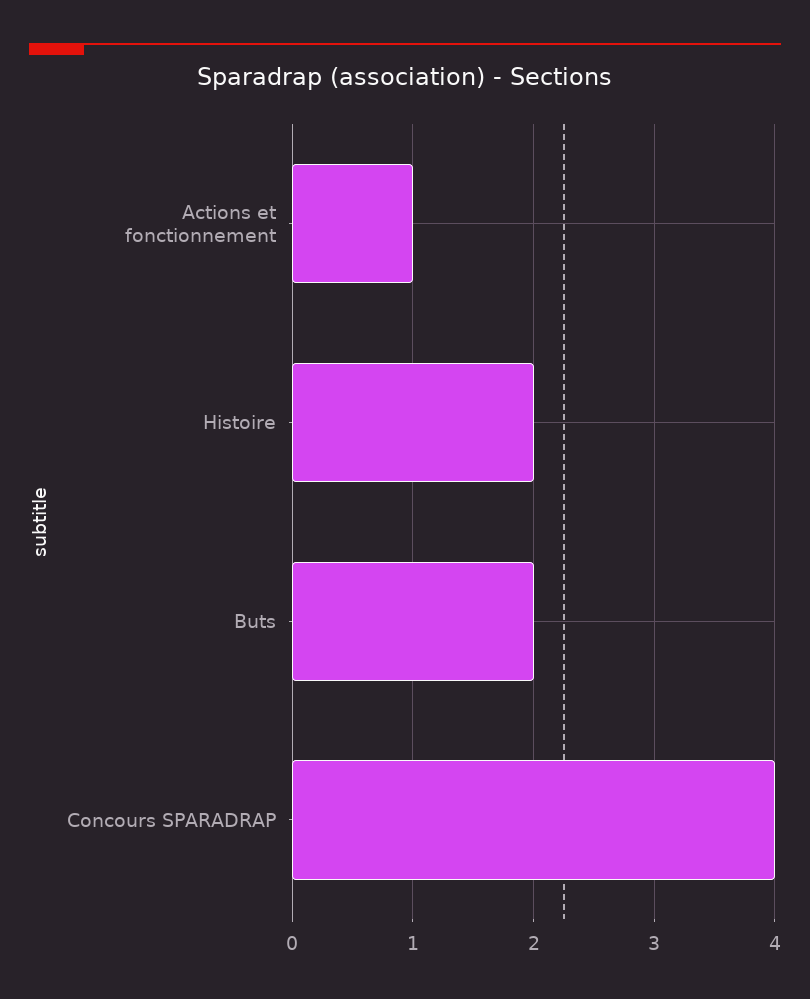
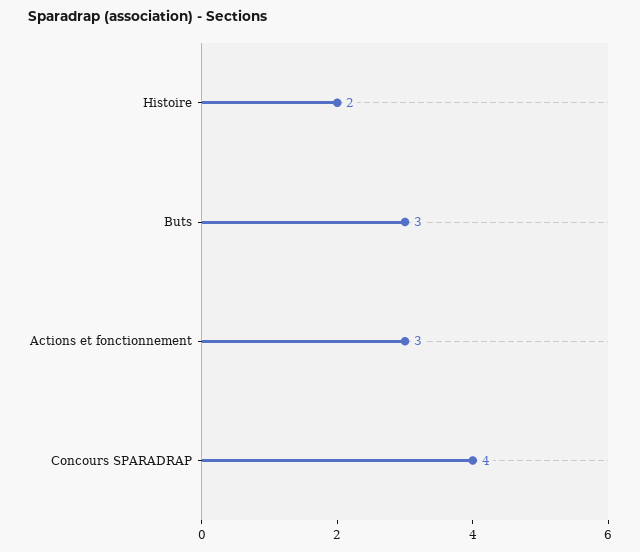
  {
-   "Actions et fonctionnement": 1,
+   "Actions et fonctionnement": 3,
    "Histoire": 2,
-   "Buts": 2,
+   "Buts": 3,
    "Concours SPARADRAP": 4
  }

